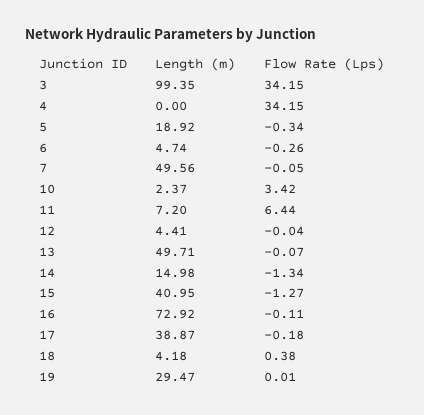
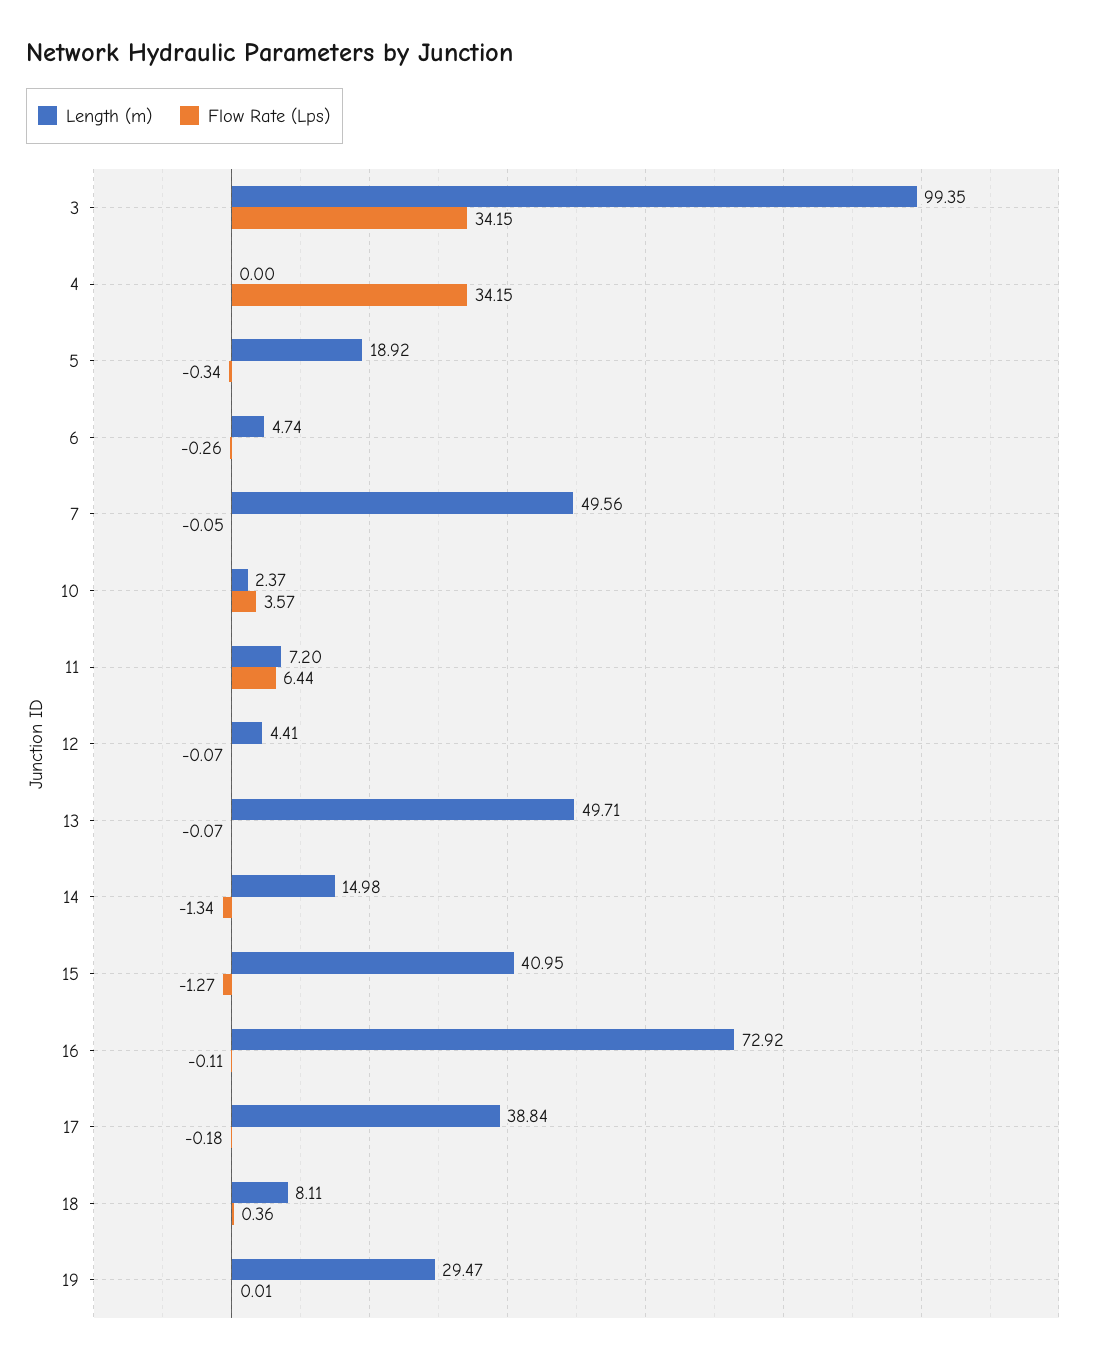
  {
    "Length (m)": {
      "3": 99.35,
      "4": 0,
      "5": 18.92,
      "6": 4.74,
      "7": 49.56,
      "10": 2.37,
      "11": 7.2,
      "12": 4.41,
      "13": 49.71,
      "14": 14.98,
      "15": 40.95,
      "16": 72.92,
-     "17": 38.87,
+     "17": 38.84,
-     "18": 4.18,
+     "18": 8.11,
      "19": 29.47
    },
    "Flow Rate (Lps)": {
      "3": 34.15,
      "4": 34.15,
      "5": -0.34,
      "6": -0.26,
      "7": -0.05,
-     "10": 3.42,
+     "10": 3.57,
      "11": 6.44,
-     "12": -0.04,
+     "12": -0.07,
      "13": -0.07,
      "14": -1.34,
      "15": -1.27,
      "16": -0.11,
      "17": -0.18,
-     "18": 0.38,
+     "18": 0.36,
      "19": 0.01
    }
  }

